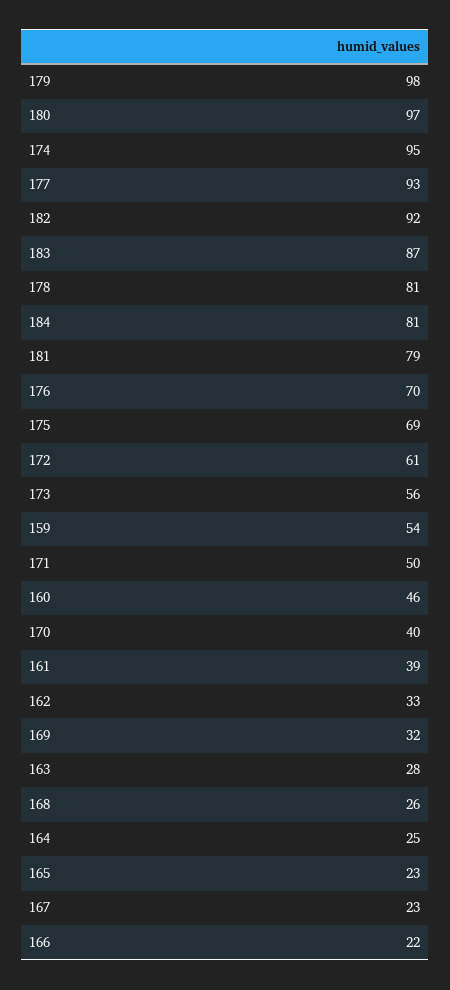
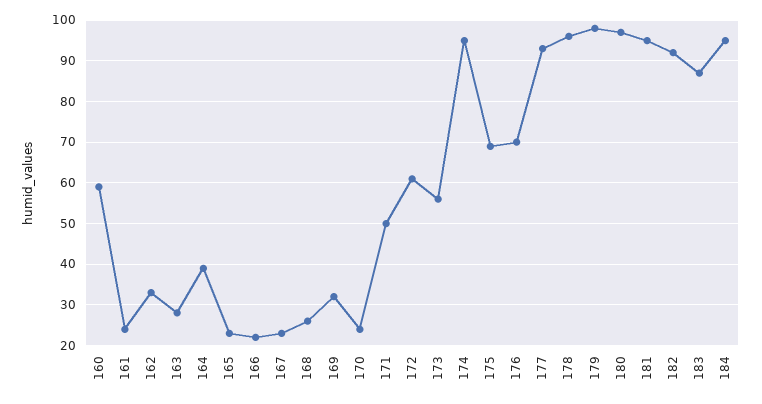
  {
    "179": 98,
    "180": 97,
    "174": 95,
    "177": 93,
    "182": 92,
    "183": 87,
-   "178": 81,
+   "178": 95,
-   "184": 81,
+   "184": 95,
-   "181": 79,
+   "181": 95,
    "176": 70,
    "175": 69,
    "172": 61,
    "173": 56,
-   "159": 54,
    "171": 50,
-   "160": 46,
+   "160": 60,
-   "170": 40,
+   "170": 25,
-   "161": 39,
+   "161": 25,
    "162": 33,
    "169": 32,
    "163": 28,
    "168": 26,
-   "164": 25,
+   "164": 40,
    "165": 23,
    "167": 23,
    "166": 22
  }

